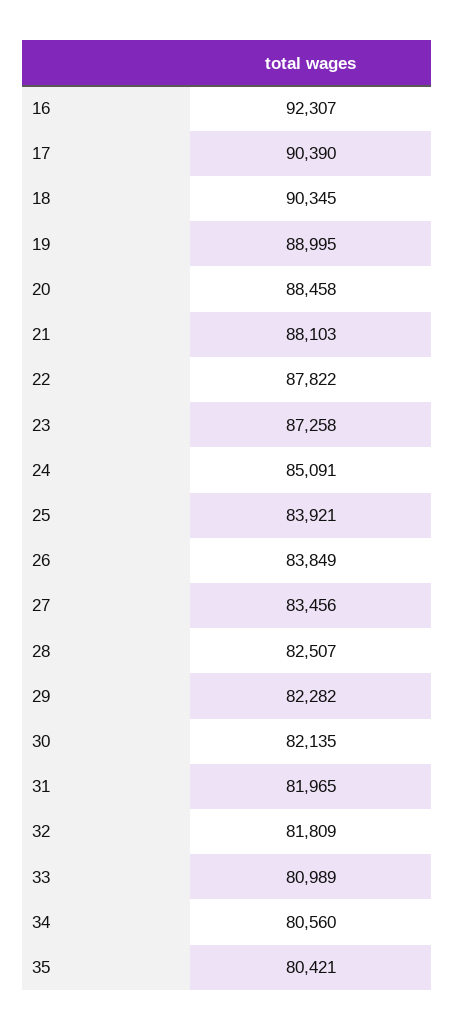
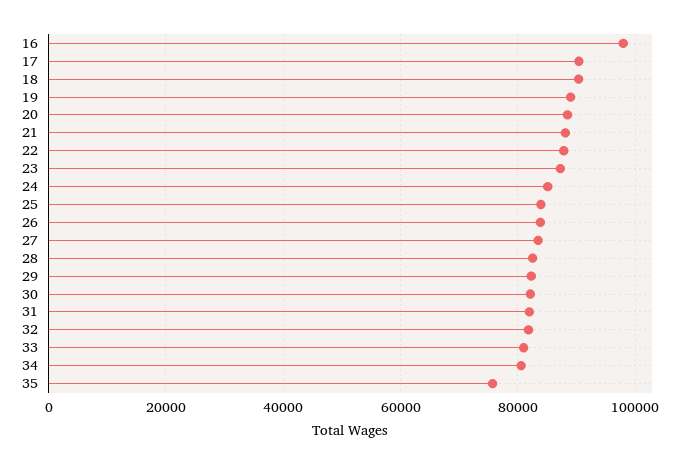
  {
-   "16": 92307,
+   "16": 98000,
    "17": 90390,
    "18": 90345,
    "19": 88995,
    "20": 88458,
    "21": 88103,
    "22": 87822,
    "23": 87258,
    "24": 85091,
    "25": 83921,
    "26": 83849,
    "27": 83456,
    "28": 82507,
    "29": 82282,
    "30": 82135,
    "31": 81965,
    "32": 81809,
    "33": 80989,
    "34": 80560,
-   "35": 80421
+   "35": 76000
  }

